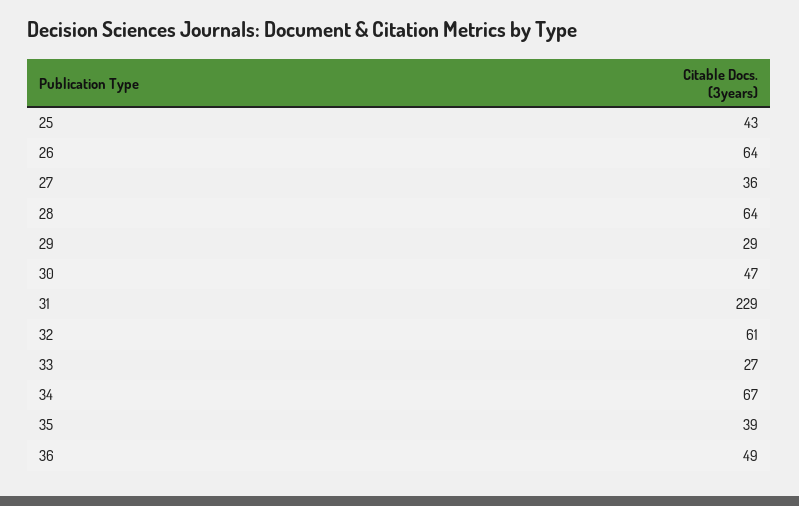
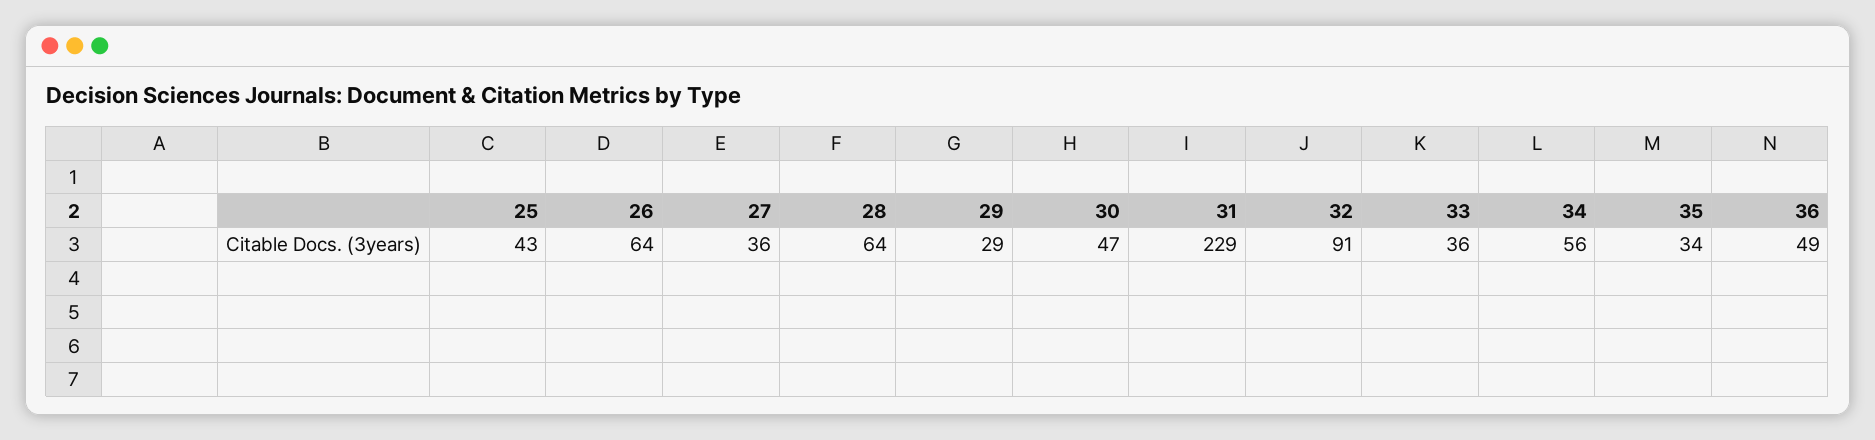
  {
    "25": 43,
    "26": 64,
    "27": 36,
    "28": 64,
    "29": 29,
    "30": 47,
    "31": 229,
-   "32": 61,
+   "32": 91,
-   "33": 27,
+   "33": 36,
-   "34": 67,
+   "34": 56,
-   "35": 39,
+   "35": 34,
    "36": 49
  }

